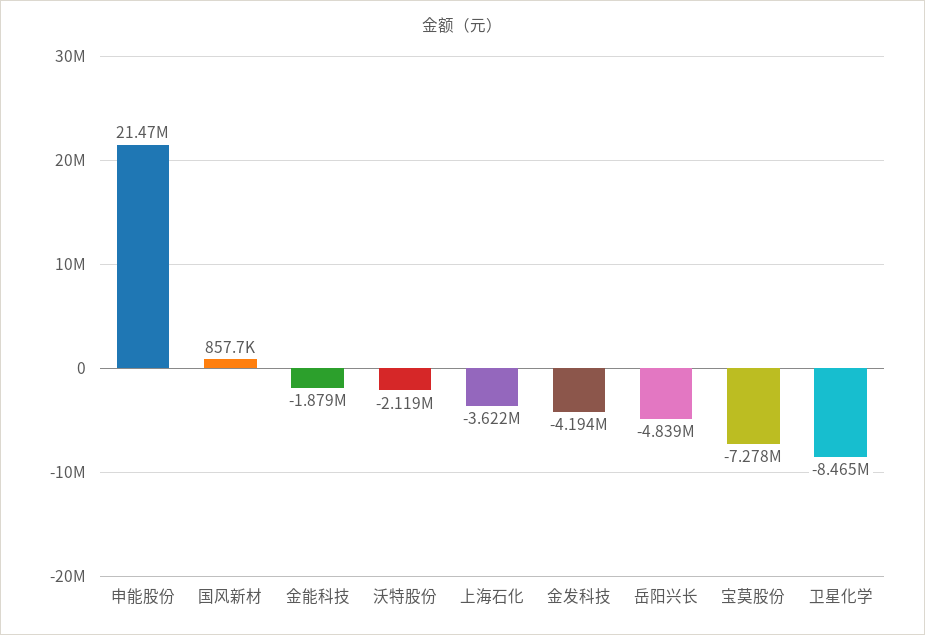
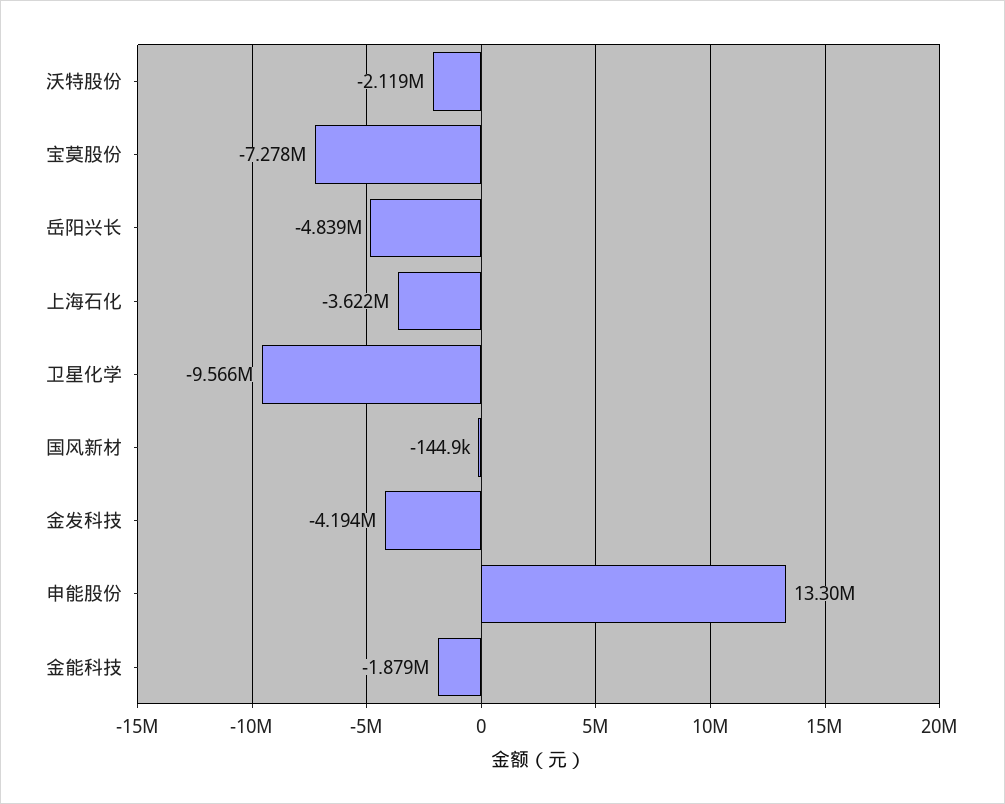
  {
-   "申能股份": 21470000,
+   "申能股份": 13300000,
-   "国风新材": 857700,
+   "国风新材": -144900,
    "金能科技": -1879000,
    "沃特股份": -2119000,
    "上海石化": -3622000,
    "金发科技": -4194000,
    "岳阳兴长": -4839000,
    "宝莫股份": -7278000,
-   "卫星化学": -8465000
+   "卫星化学": -9566000
  }

